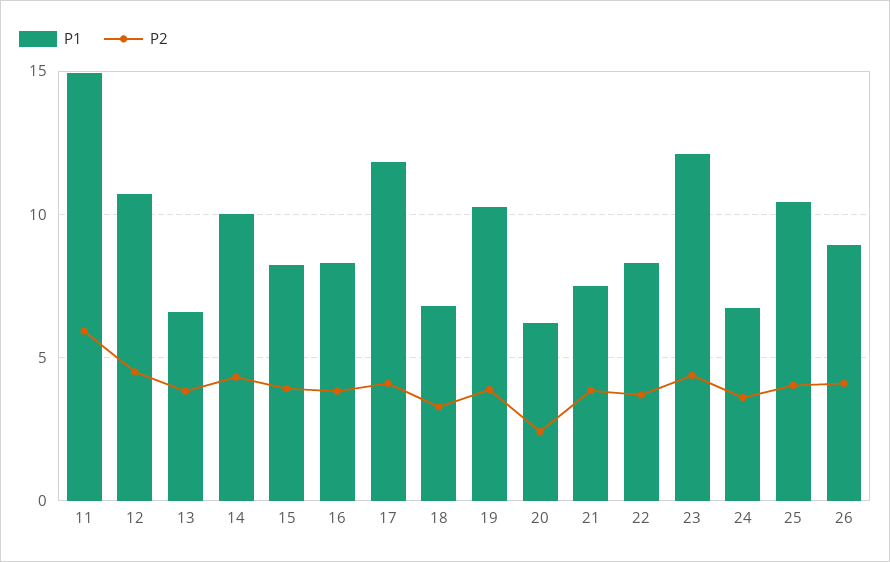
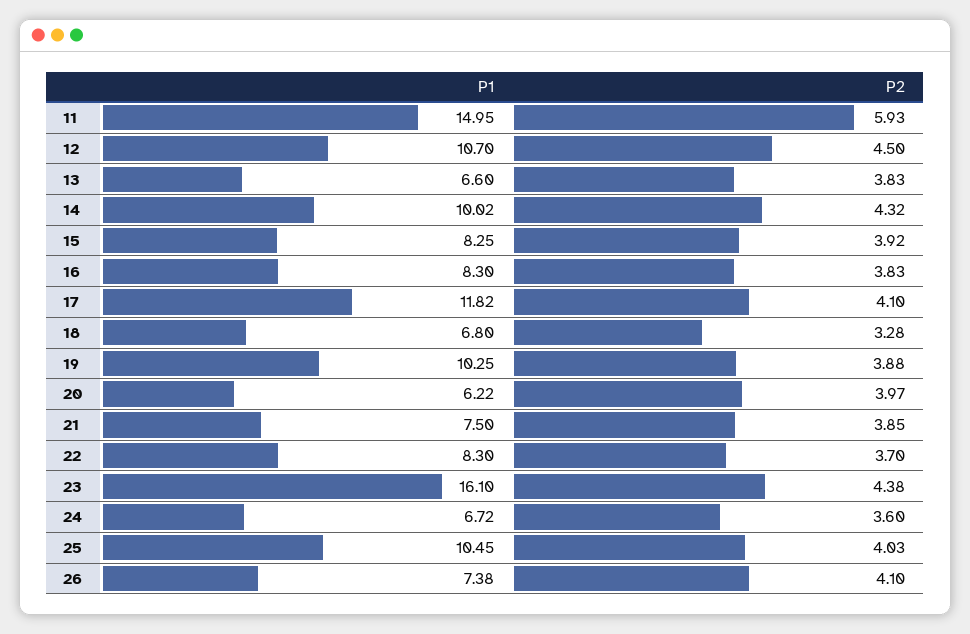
  {
    "P1": {
      "11": 14.95,
      "12": 10.7,
      "13": 6.6,
      "14": 10.02,
      "15": 8.25,
      "16": 8.3,
      "17": 11.82,
      "18": 6.8,
      "19": 10.25,
      "20": 6.22,
      "21": 7.5,
      "22": 8.3,
-     "23": 12,
+     "23": 16.1,
      "24": 6.72,
      "25": 10.45,
-     "26": 9
+     "26": 7.38
    },
    "P2": {
      "11": 5.93,
      "12": 4.5,
      "13": 3.83,
      "14": 4.32,
      "15": 3.92,
      "16": 3.83,
      "17": 4.1,
      "18": 3.28,
      "19": 3.88,
-     "20": 2.5,
+     "20": 3.97,
      "21": 3.85,
      "22": 3.7,
      "23": 4.38,
      "24": 3.6,
      "25": 4.03,
      "26": 4.1
    }
  }

